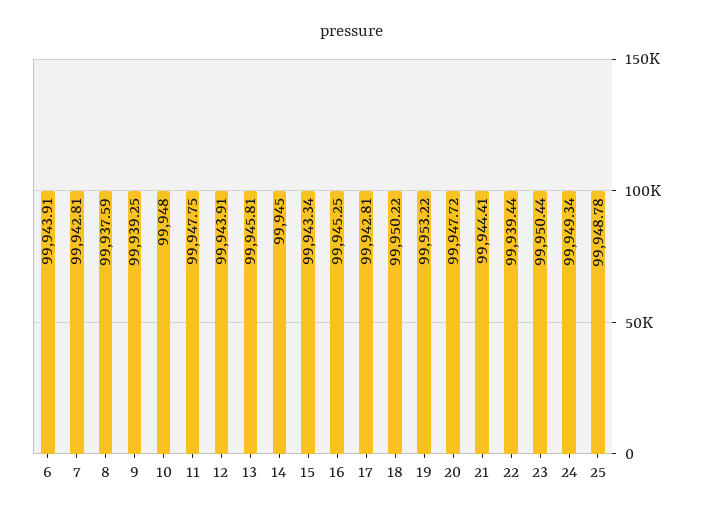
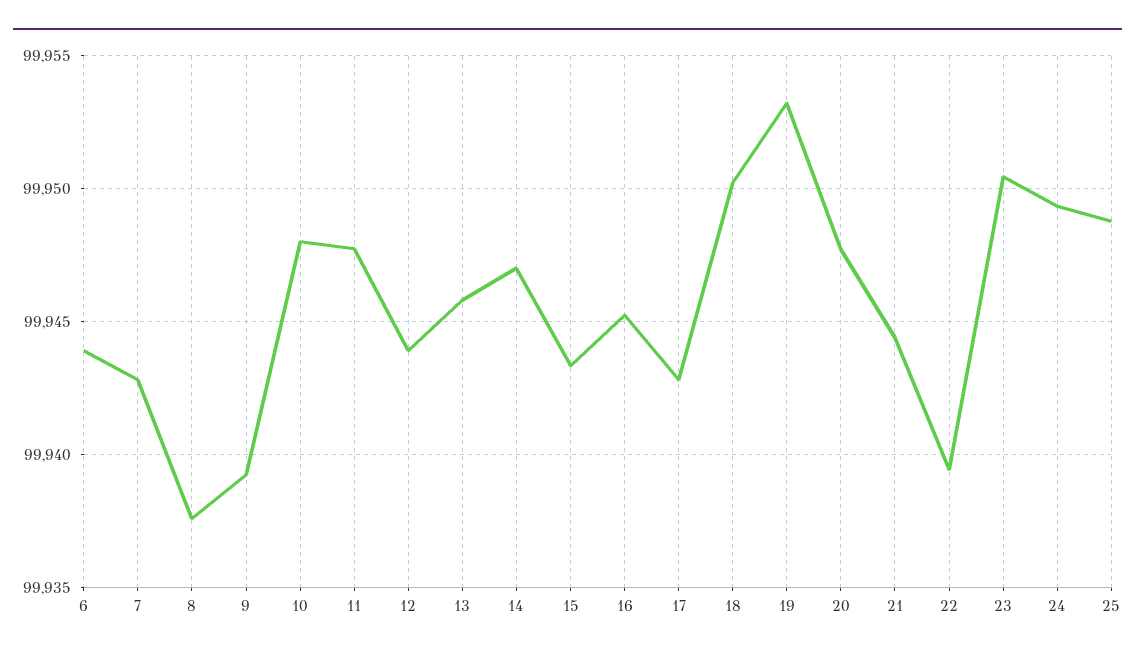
  {
    "6": 99943.91,
    "7": 99942.81,
    "8": 99937.59,
    "9": 99939.25,
    "10": 99948,
    "11": 99947.75,
    "12": 99943.91,
    "13": 99945.81,
-   "14": 99945,
+   "14": 99947,
    "15": 99943.34,
    "16": 99945.25,
    "17": 99942.81,
    "18": 99950.22,
    "19": 99953.22,
    "20": 99947.72,
    "21": 99944.41,
    "22": 99939.44,
    "23": 99950.44,
    "24": 99949.34,
    "25": 99948.78
  }

